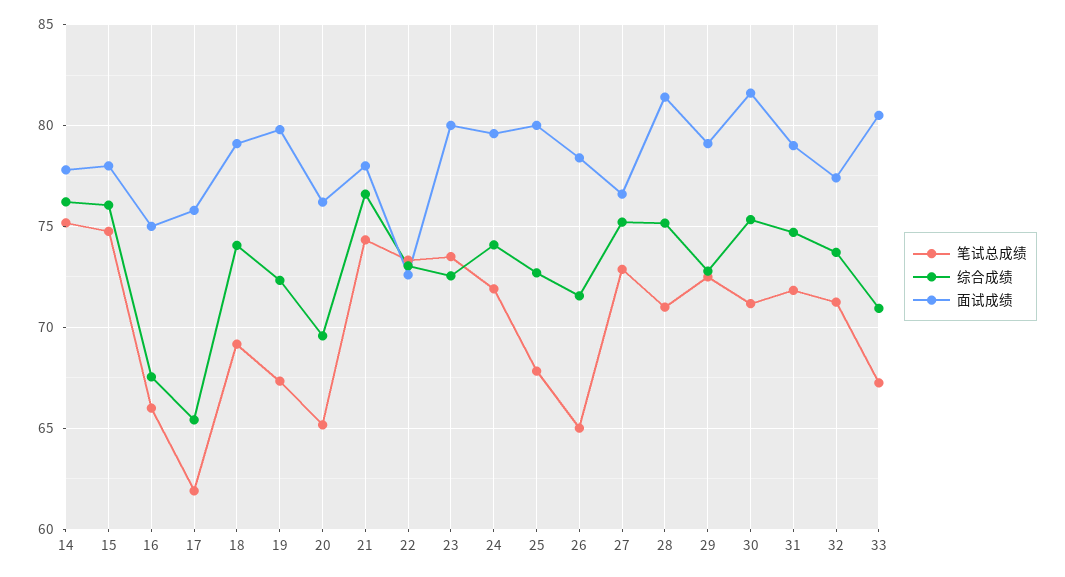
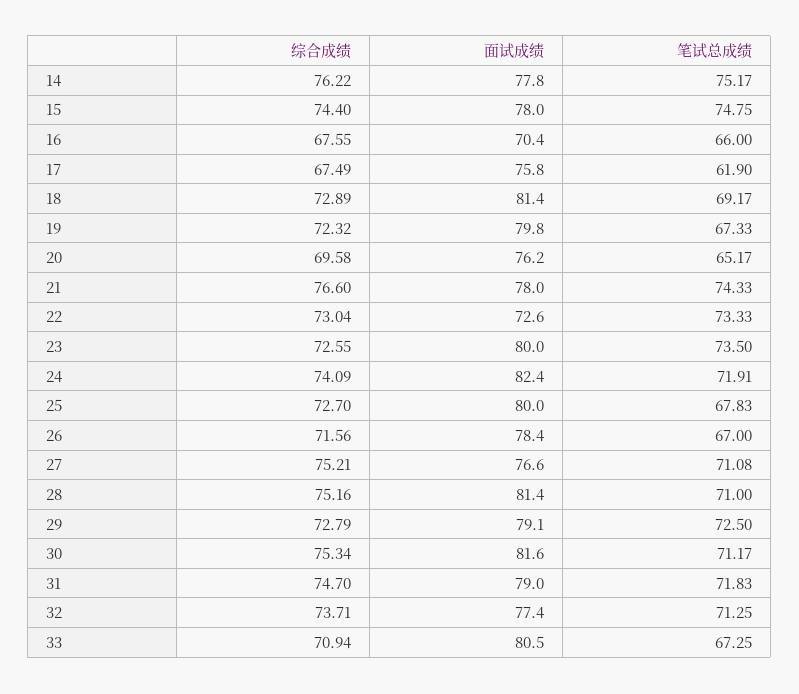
  {
    "笔试总成绩": {
      "14": 75.17,
      "15": 74.75,
      "16": 66,
      "17": 61.9,
      "18": 69.17,
      "19": 67.33,
      "20": 65.17,
      "21": 74.33,
      "22": 73.33,
      "23": 73.5,
      "24": 71.91,
      "25": 67.83,
-     "26": 65,
+     "26": 67,
-     "27": 73,
+     "27": 71.08,
      "28": 71,
      "29": 72.5,
      "30": 71.17,
      "31": 71.83,
      "32": 71.25,
      "33": 67.25
    },
    "综合成绩": {
      "14": 76.22,
-     "15": 76,
+     "15": 74.4,
      "16": 67.55,
-     "17": 65.5,
+     "17": 67.49,
-     "18": 74,
+     "18": 72.89,
      "19": 72.32,
      "20": 69.58,
      "21": 76.6,
      "22": 73.04,
      "23": 72.55,
      "24": 74.09,
      "25": 72.7,
      "26": 71.56,
      "27": 75.21,
      "28": 75.16,
      "29": 72.79,
      "30": 75.34,
      "31": 74.7,
      "32": 73.71,
      "33": 70.94
    },
    "面试成绩": {
      "14": 77.8,
      "15": 78,
-     "16": 75,
+     "16": 70.4,
      "17": 75.8,
-     "18": 79,
+     "18": 81.4,
      "19": 79.8,
      "20": 76.2,
      "21": 78,
      "22": 72.6,
      "23": 80,
-     "24": 79.5,
+     "24": 82.4,
      "25": 80,
      "26": 78.4,
      "27": 76.6,
      "28": 81.4,
      "29": 79.1,
      "30": 81.6,
      "31": 79,
      "32": 77.4,
      "33": 80.5
    }
  }

